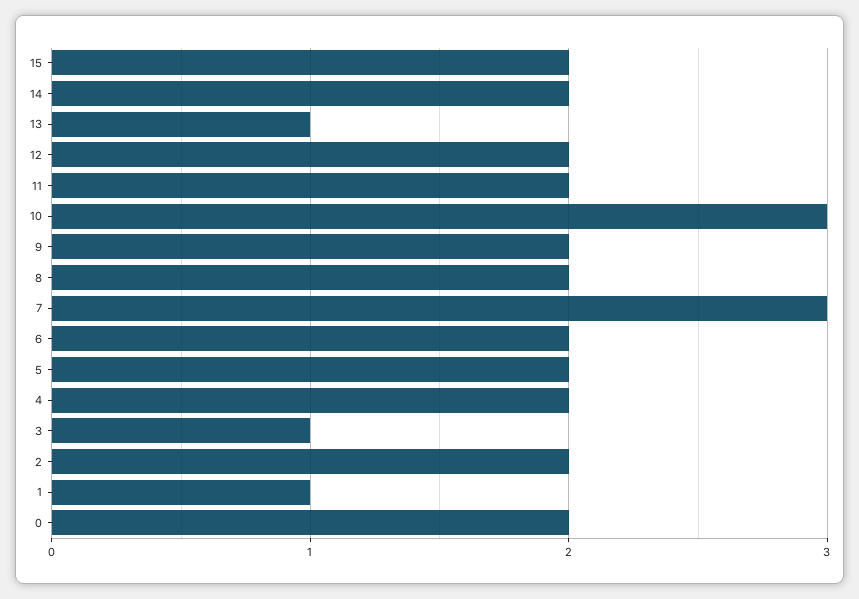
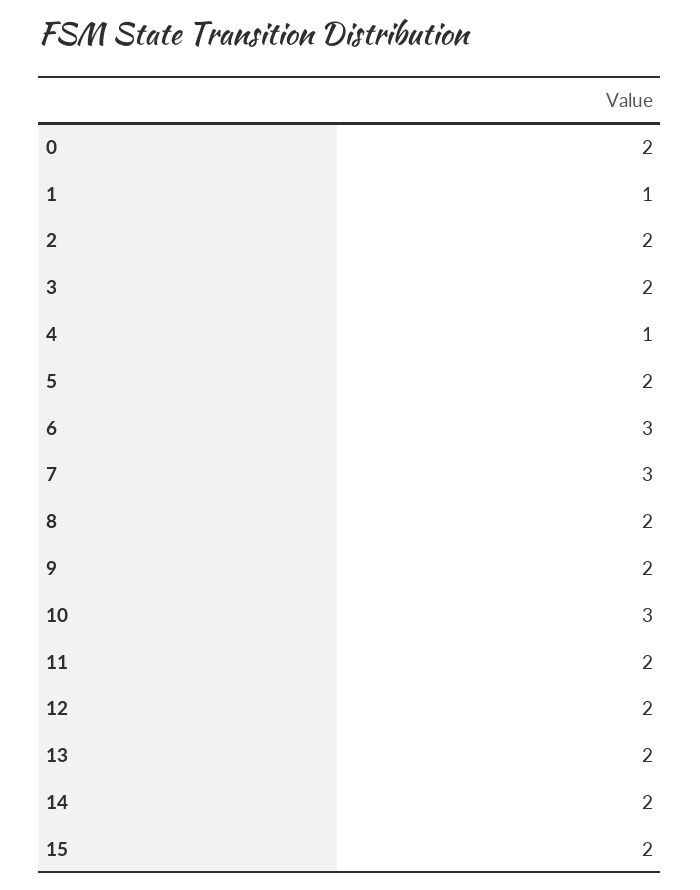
  {
    "15": 2,
    "14": 2,
-   "13": 1,
+   "13": 2,
    "12": 2,
    "11": 2,
    "10": 3,
    "9": 2,
    "8": 2,
    "7": 3,
-   "6": 2,
+   "6": 3,
    "5": 2,
-   "4": 2,
+   "4": 1,
-   "3": 1,
+   "3": 2,
    "2": 2,
    "1": 1,
    "0": 2
  }

